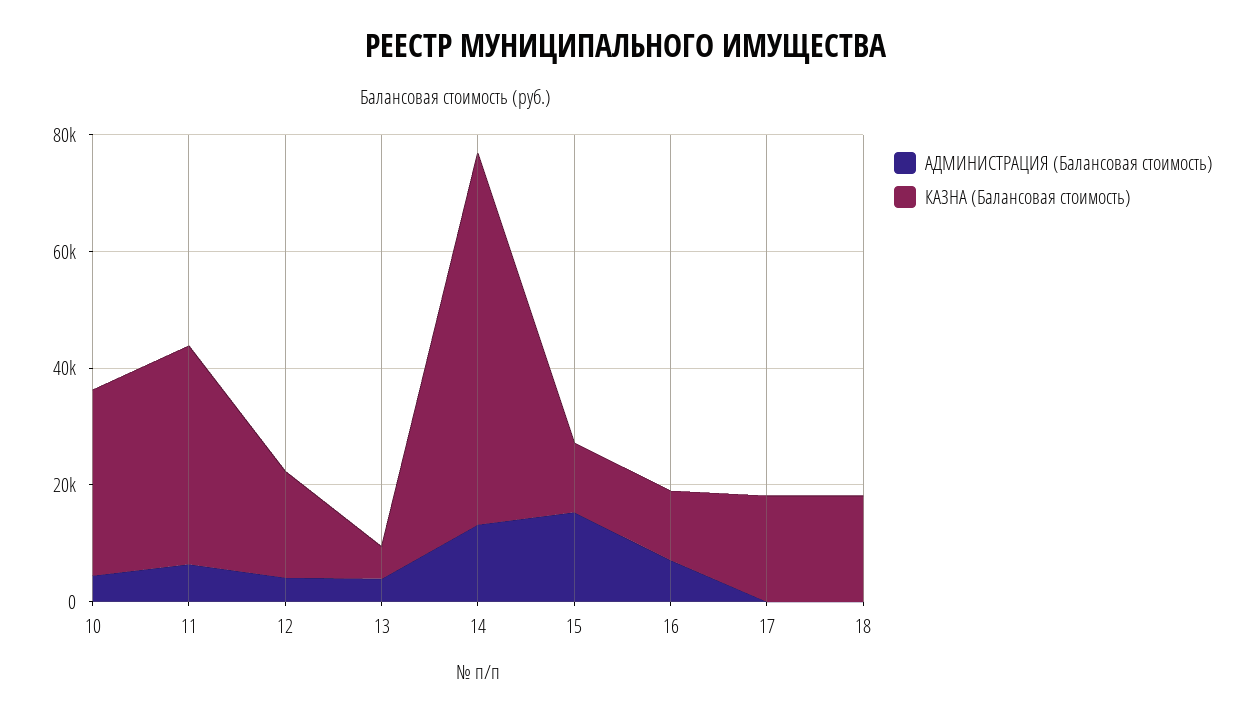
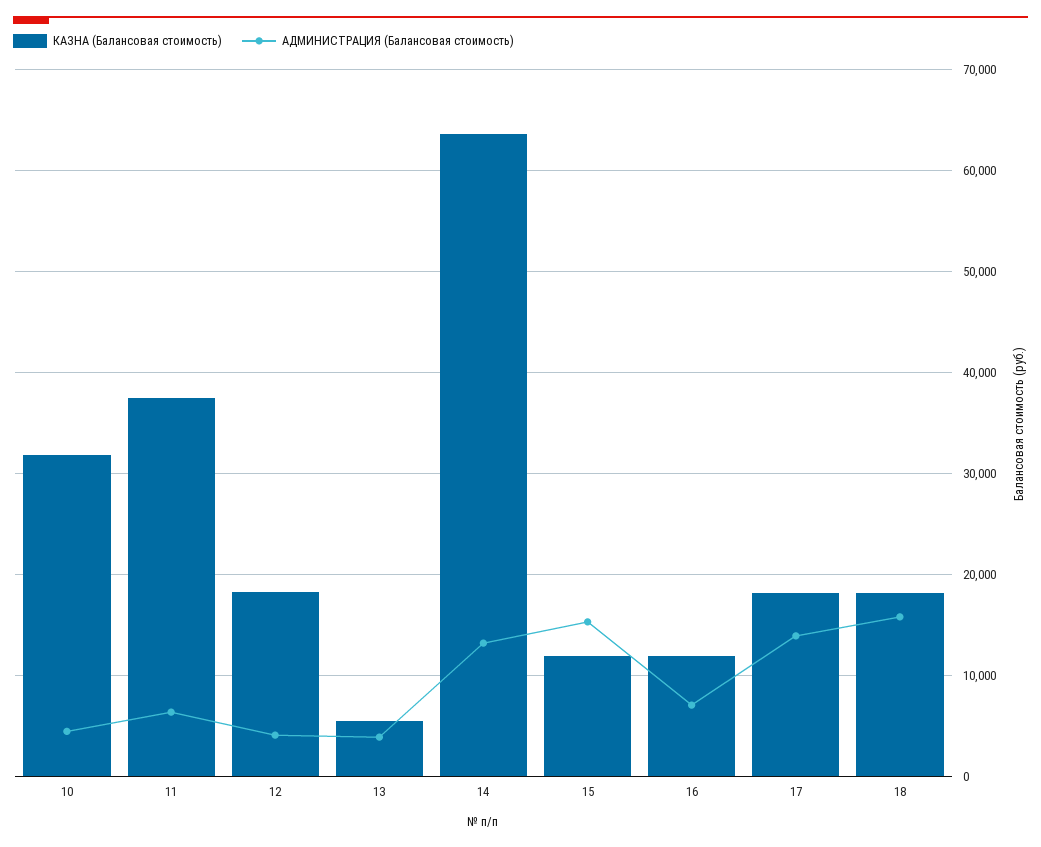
  {
    "АДМИНИСТРАЦИЯ (Балансовая стоимость)": {
      "10": 4000,
      "11": 6000,
      "12": 4000,
      "13": 4000,
      "14": 13000,
      "15": 15000,
      "16": 7000,
-     "17": 0,
+     "17": 14000,
-     "18": 0
+     "18": 16000
    },
    "КАЗНА (Балансовая стоимость)": {
      "10": 32000,
      "11": 38000,
      "12": 18000,
      "13": 6000,
      "14": 64000,
      "15": 12000,
      "16": 12000,
      "17": 18000,
      "18": 18000
    }
  }

